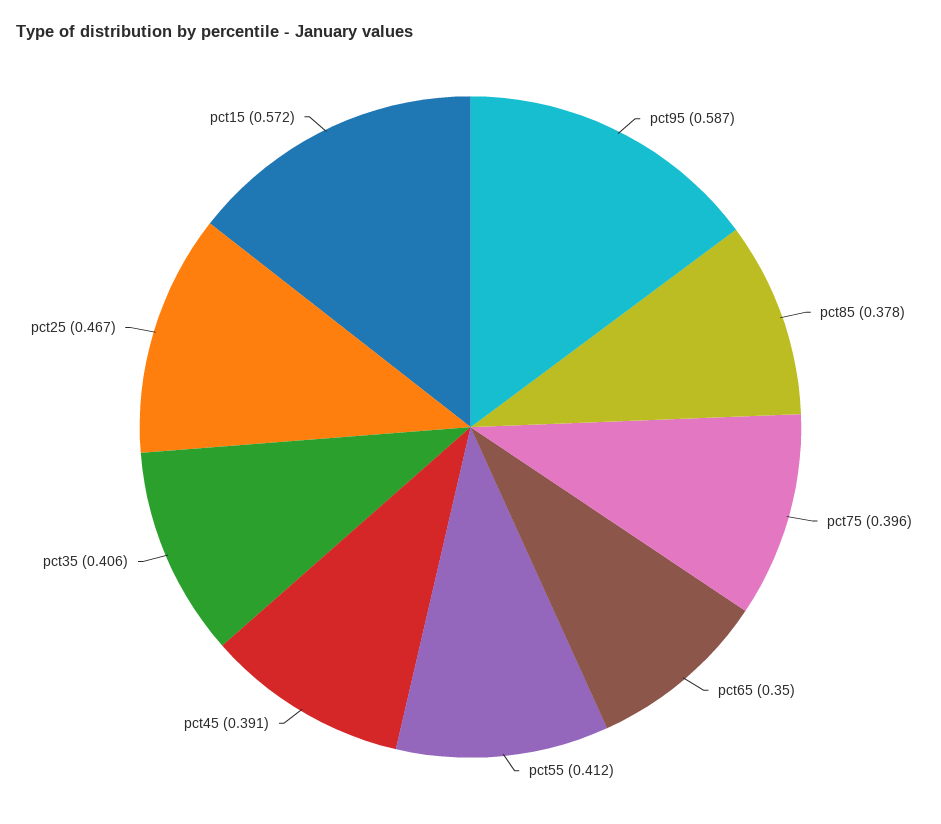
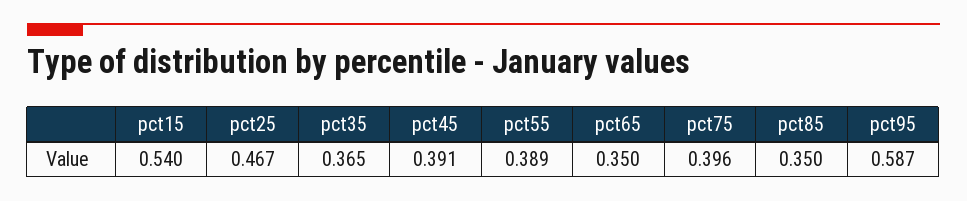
  {
    "pct95": 0.587,
-   "pct85": 0.378,
+   "pct85": 0.35,
    "pct75": 0.396,
    "pct65": 0.35,
-   "pct55": 0.412,
+   "pct55": 0.389,
    "pct45": 0.391,
-   "pct35": 0.406,
+   "pct35": 0.365,
    "pct25": 0.467,
-   "pct15": 0.572
+   "pct15": 0.54
  }

